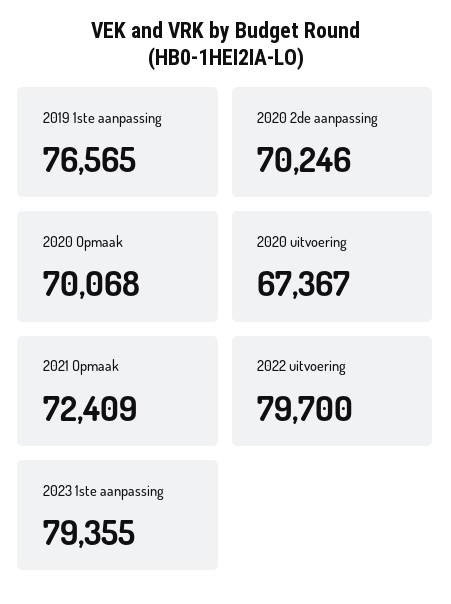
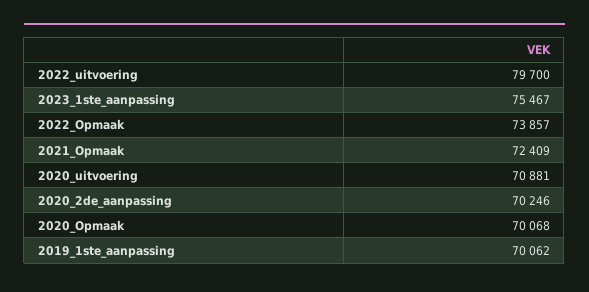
  {
-   "2019 1ste aanpassing": 76565,
+   "2019 1ste aanpassing": 70062,
    "2020 2de aanpassing": 70246,
    "2020 Opmaak": 70068,
-   "2020 uitvoering": 67367,
+   "2020 uitvoering": 70881,
    "2021 Opmaak": 72409,
    "2022 uitvoering": 79700,
-   "2023 1ste aanpassing": 79355
+   "2023 1ste aanpassing": 75467,
+   "2022_Opmaak": 73857
  }

